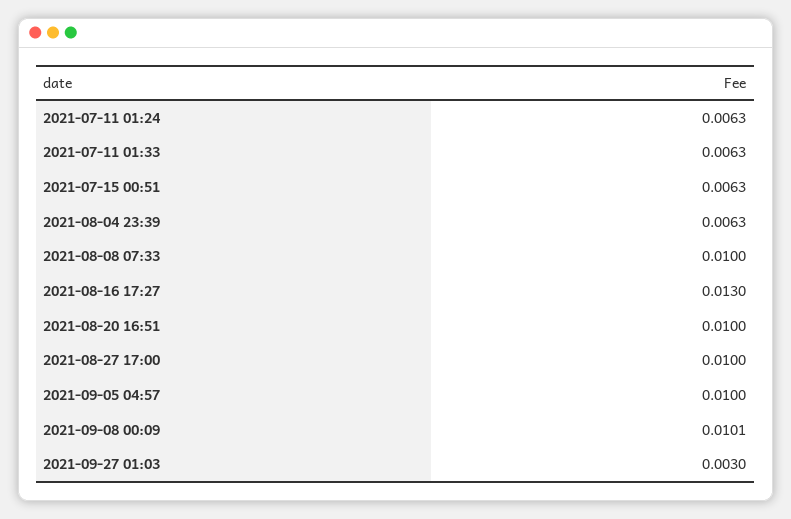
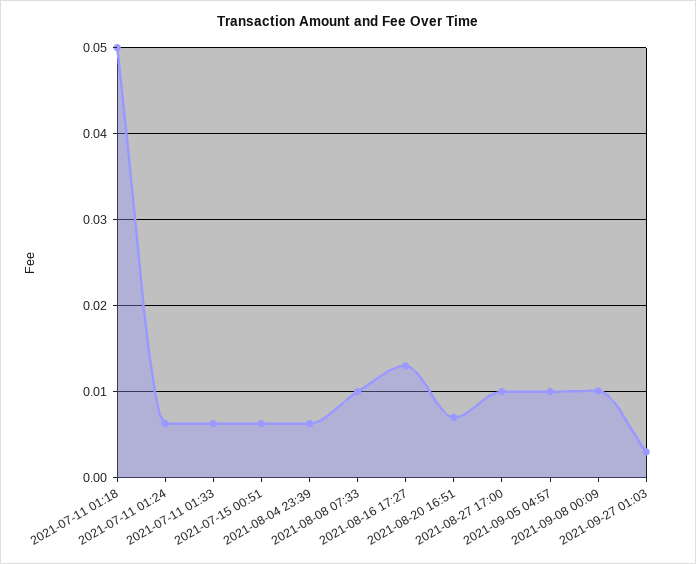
  {
    "2021-07-11 01:24": 0.0063,
    "2021-07-11 01:33": 0.0063,
    "2021-07-15 00:51": 0.0063,
    "2021-08-04 23:39": 0.0063,
    "2021-08-08 07:33": 0.01,
    "2021-08-16 17:27": 0.013,
-   "2021-08-20 16:51": 0.01,
+   "2021-08-20 16:51": 0.007,
    "2021-08-27 17:00": 0.01,
    "2021-09-05 04:57": 0.01,
    "2021-09-08 00:09": 0.0101,
-   "2021-09-27 01:03": 0.003
+   "2021-09-27 01:03": 0.003,
+   "2021-07-11 01:18": 0.05
  }

